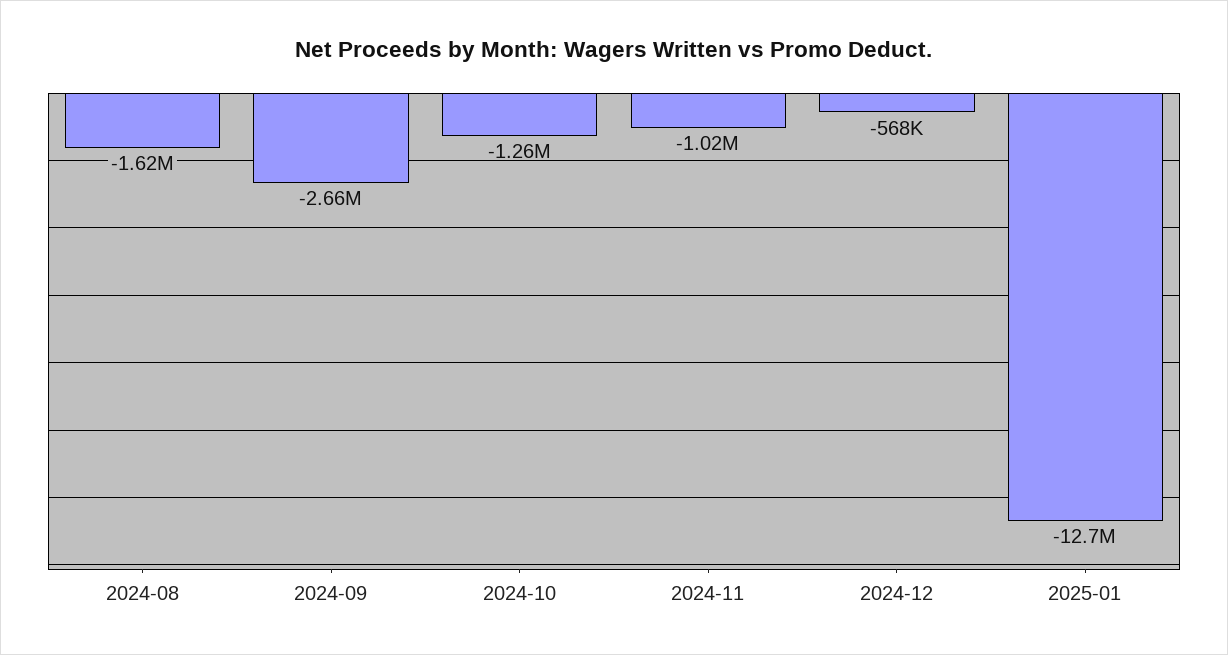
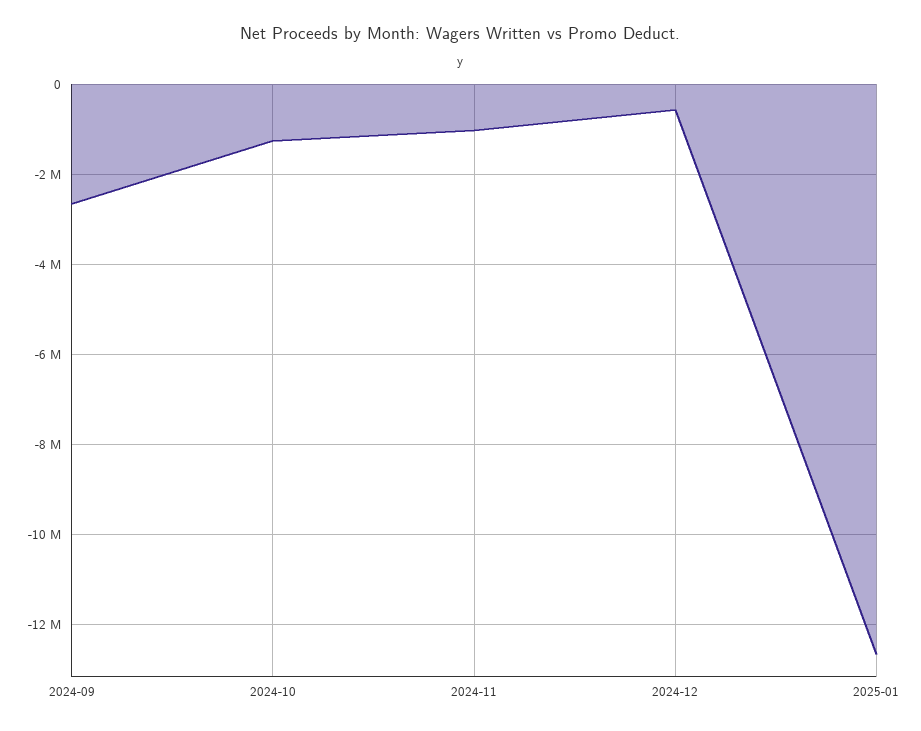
  {
-   "2024-08": -1620000,
    "2024-09": -2660000,
    "2024-10": -1260000,
    "2024-11": -1020000,
    "2024-12": -568000,
    "2025-01": -12700000
  }

